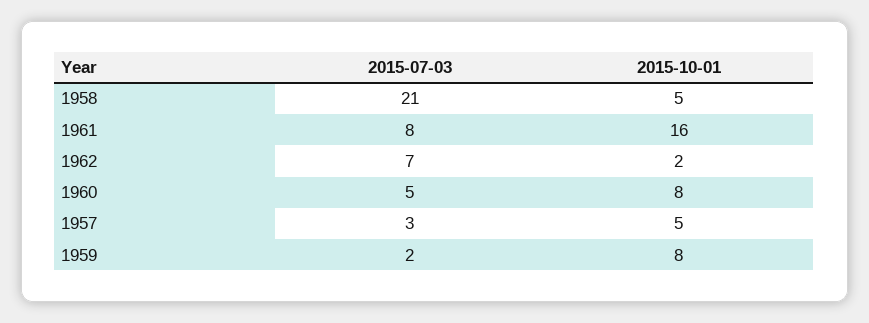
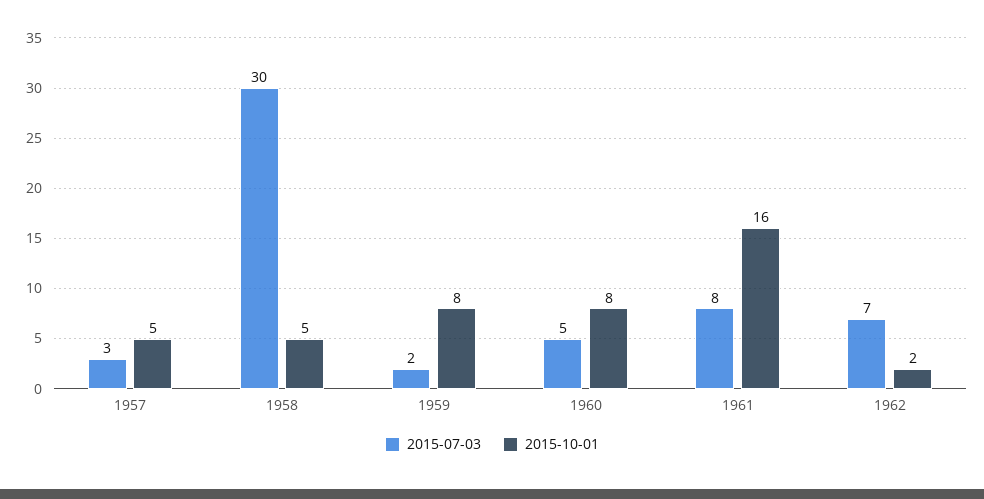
  {
    "2015-07-03": {
-     "1958": 21,
+     "1958": 30,
      "1961": 8,
      "1962": 7,
      "1960": 5,
      "1957": 3,
      "1959": 2
    },
    "2015-10-01": {
      "1958": 5,
      "1961": 16,
      "1962": 2,
      "1960": 8,
      "1957": 5,
      "1959": 8
    }
  }

